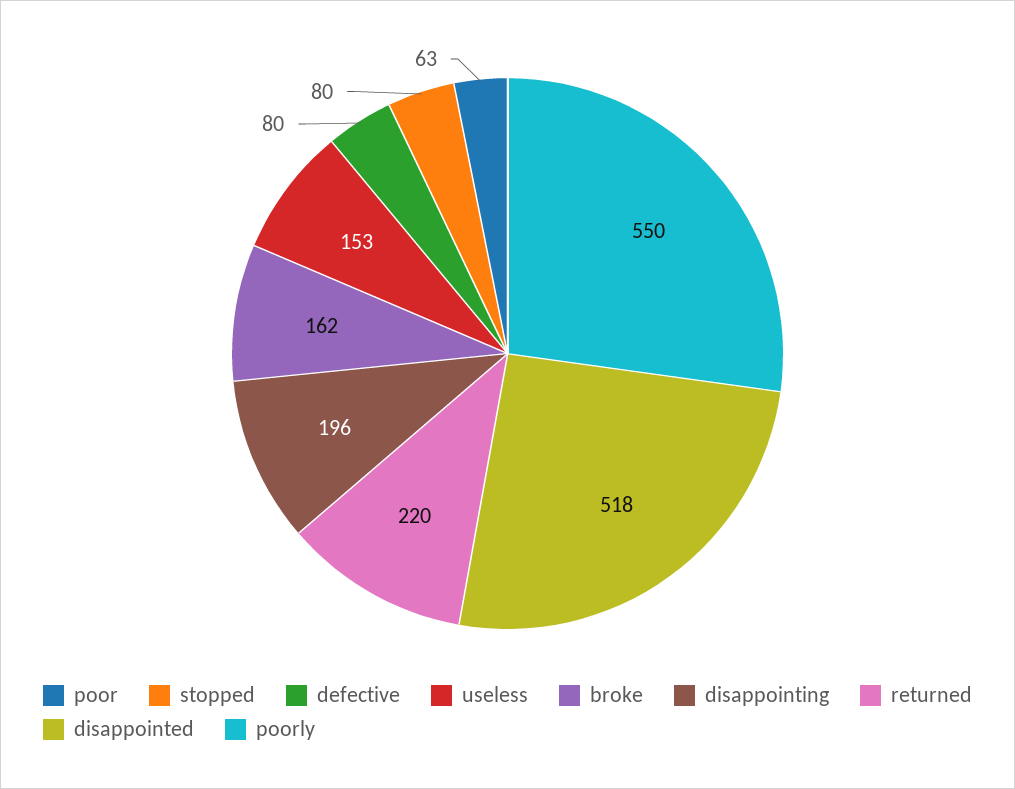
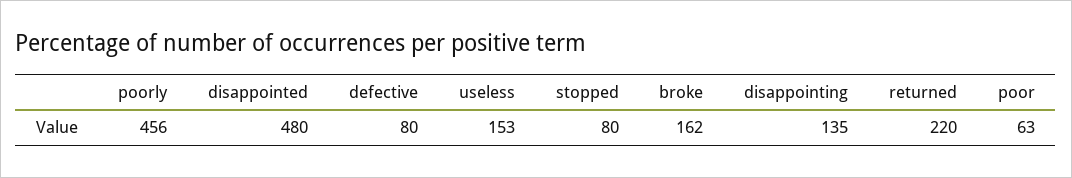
  {
    "poor": 63,
    "stopped": 80,
    "defective": 80,
    "useless": 153,
    "broke": 162,
-   "disappointing": 196,
+   "disappointing": 135,
    "returned": 220,
-   "disappointed": 518,
+   "disappointed": 480,
-   "poorly": 550
+   "poorly": 456
  }

